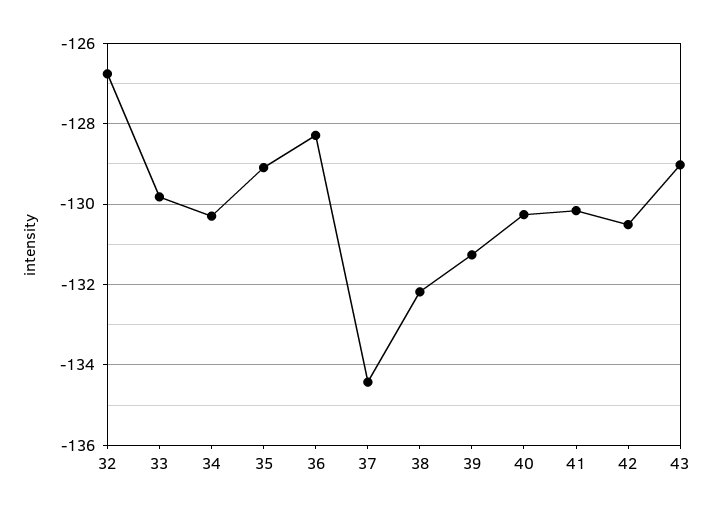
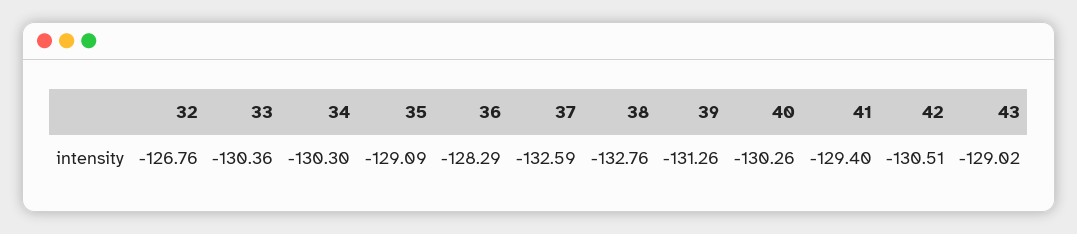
  {
    "32": -126.76,
-   "33": -129.8,
+   "33": -130.36,
    "34": -130.3,
    "35": -129.09,
    "36": -128.29,
-   "37": -134.4,
+   "37": -132.59,
-   "38": -132.2,
+   "38": -132.76,
    "39": -131.26,
    "40": -130.26,
-   "41": -130.2,
+   "41": -129.4,
    "42": -130.51,
    "43": -129.02
  }

